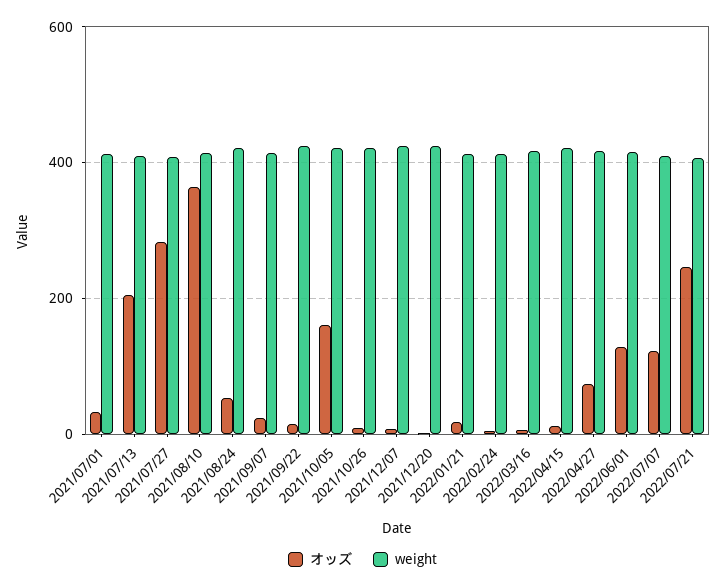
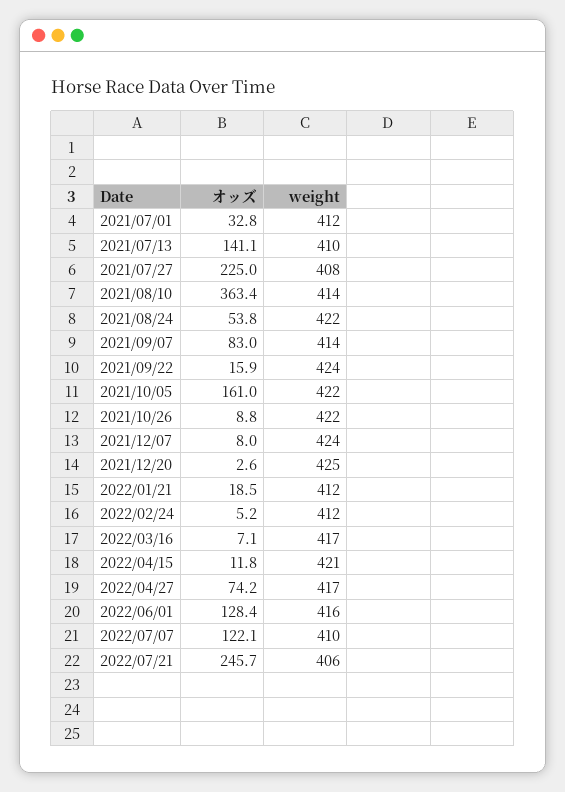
  {
    "オッズ": {
      "2021/07/01": 32.8,
-     "2021/07/13": 200,
+     "2021/07/13": 141.1,
-     "2021/07/27": 280,
+     "2021/07/27": 225,
      "2021/08/10": 363.4,
      "2021/08/24": 53.8,
-     "2021/09/07": 20,
+     "2021/09/07": 83,
      "2021/09/22": 15.9,
      "2021/10/05": 161,
      "2021/10/26": 8.8,
      "2021/12/07": 8,
      "2021/12/20": 2.6,
      "2022/01/21": 18.5,
      "2022/02/24": 5.2,
      "2022/03/16": 7.1,
      "2022/04/15": 11.8,
      "2022/04/27": 74.2,
      "2022/06/01": 128.4,
      "2022/07/07": 122.1,
      "2022/07/21": 245.7
    },
    "weight": {
      "2021/07/01": 412,
      "2021/07/13": 410,
      "2021/07/27": 408,
      "2021/08/10": 414,
      "2021/08/24": 422,
      "2021/09/07": 414,
      "2021/09/22": 424,
      "2021/10/05": 422,
      "2021/10/26": 422,
      "2021/12/07": 424,
      "2021/12/20": 425,
      "2022/01/21": 412,
      "2022/02/24": 412,
      "2022/03/16": 417,
      "2022/04/15": 421,
      "2022/04/27": 417,
      "2022/06/01": 416,
      "2022/07/07": 410,
      "2022/07/21": 406
    }
  }

